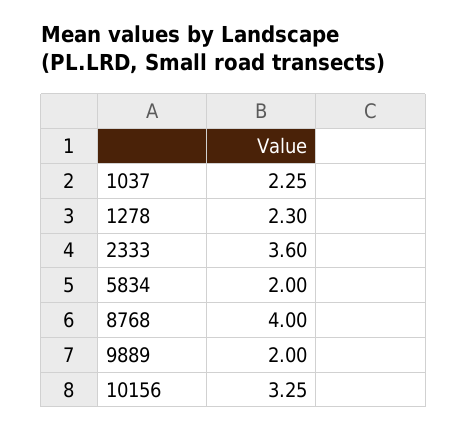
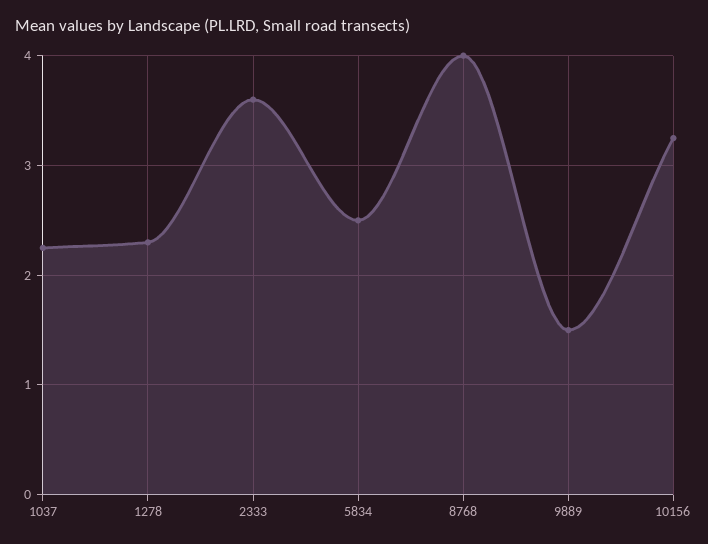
  {
    "1037": 2.25,
    "1278": 2.3,
    "2333": 3.6,
-   "5834": 2,
+   "5834": 2.5,
    "8768": 4,
-   "9889": 2,
+   "9889": 1.5,
    "10156": 3.25
  }

